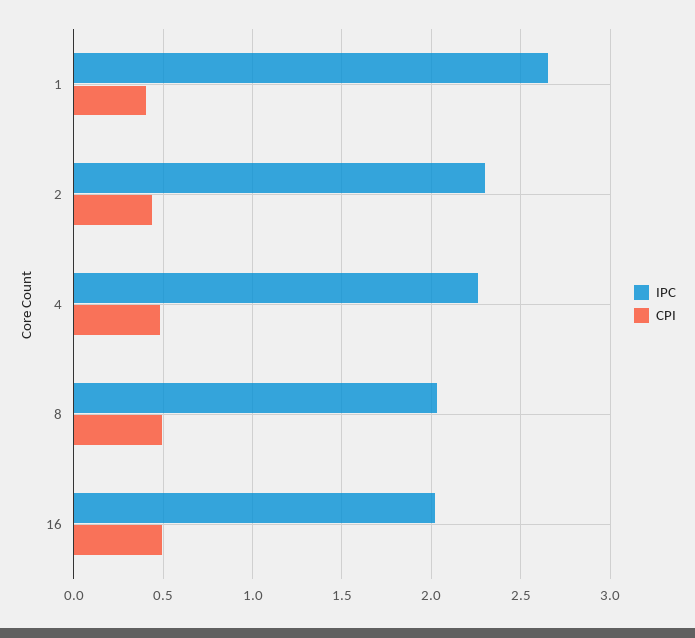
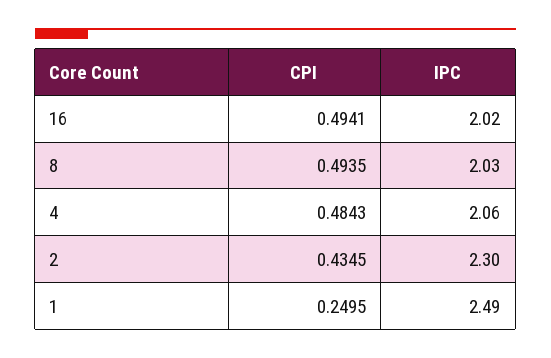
  {
    "IPC": {
-     "1": 2.65,
+     "1": 2.49,
      "2": 2.3,
-     "4": 2.25,
+     "4": 2.06,
      "8": 2.03,
      "16": 2.02
    },
    "CPI": {
-     "1": 0.4,
+     "1": 0.2495,
      "2": 0.4345,
      "4": 0.4843,
      "8": 0.4935,
      "16": 0.4941
    }
  }

